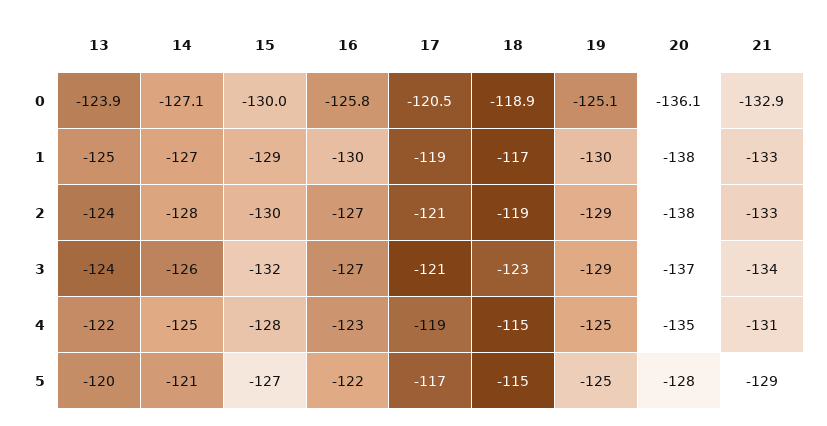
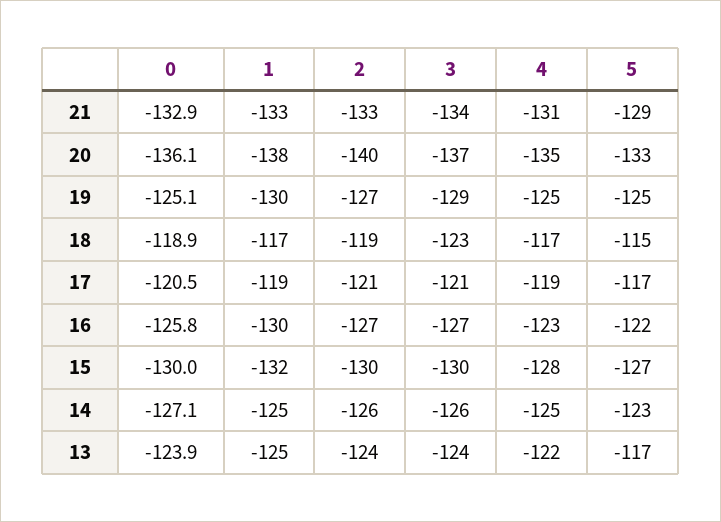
  {
    "13": {
      "0": -123.9,
      "1": -125,
      "2": -124,
      "3": -124,
      "4": -122,
-     "5": -120
+     "5": -117
    },
    "14": {
      "0": -127.1,
-     "1": -127,
+     "1": -125,
-     "2": -128,
+     "2": -126,
      "3": -126,
      "4": -125,
-     "5": -121
+     "5": -123
    },
    "15": {
      "0": -130,
-     "1": -129,
+     "1": -132,
      "2": -130,
-     "3": -132,
+     "3": -130,
      "4": -128,
      "5": -127
    },
    "16": {
      "0": -125.8,
      "1": -130,
      "2": -127,
      "3": -127,
      "4": -123,
      "5": -122
    },
    "17": {
      "0": -120.5,
      "1": -119,
      "2": -121,
      "3": -121,
      "4": -119,
      "5": -117
    },
    "18": {
      "0": -118.9,
      "1": -117,
      "2": -119,
      "3": -123,
-     "4": -115,
+     "4": -117,
      "5": -115
    },
    "19": {
      "0": -125.1,
      "1": -130,
-     "2": -129,
+     "2": -127,
      "3": -129,
      "4": -125,
      "5": -125
    },
    "20": {
      "0": -136.1,
      "1": -138,
-     "2": -138,
+     "2": -140,
      "3": -137,
      "4": -135,
-     "5": -128
+     "5": -133
    },
    "21": {
      "0": -132.9,
      "1": -133,
      "2": -133,
      "3": -134,
      "4": -131,
      "5": -129
    }
  }

